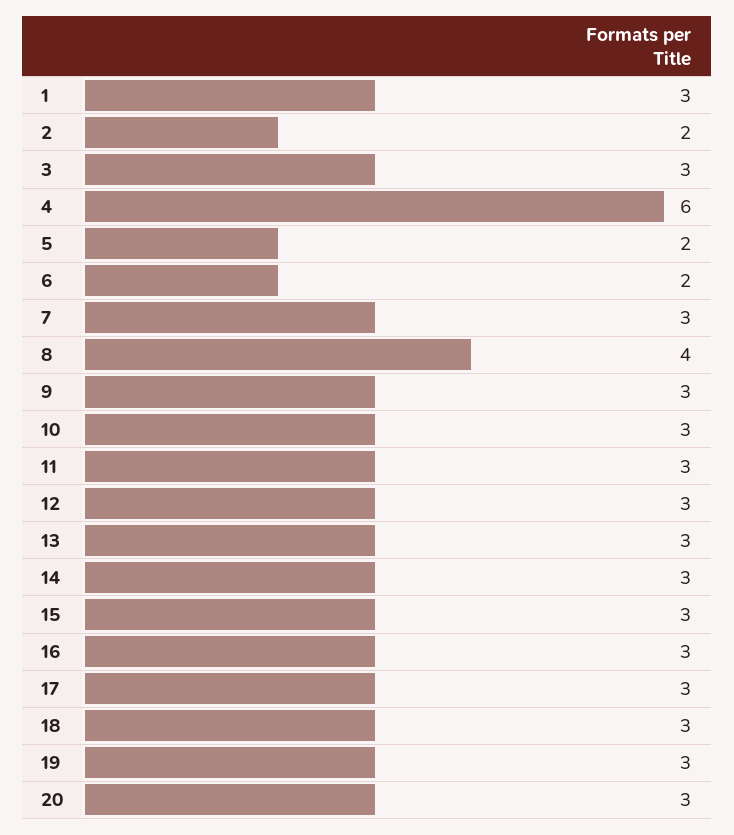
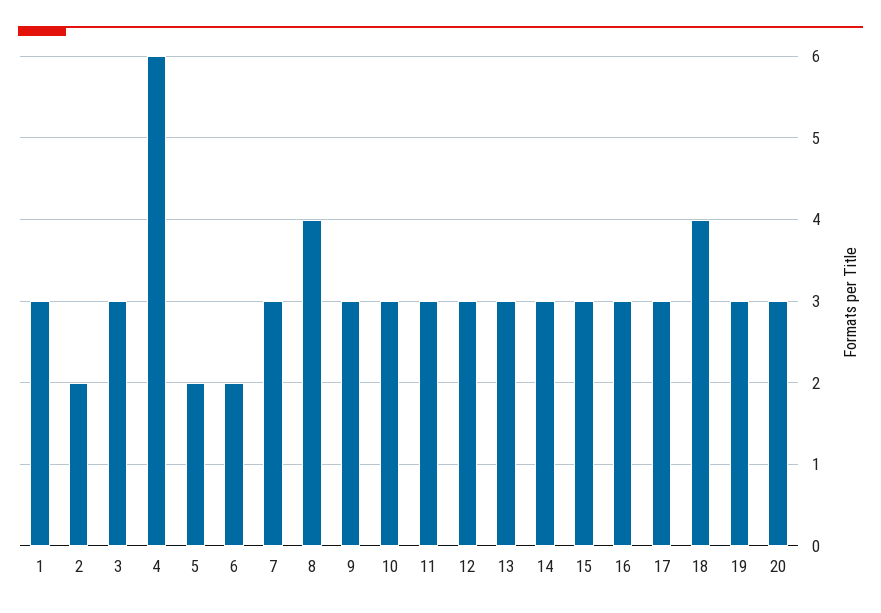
  {
    "1": 3,
    "2": 2,
    "3": 3,
    "4": 6,
    "5": 2,
    "6": 2,
    "7": 3,
    "8": 4,
    "9": 3,
    "10": 3,
    "11": 3,
    "12": 3,
    "13": 3,
    "14": 3,
    "15": 3,
    "16": 3,
    "17": 3,
-   "18": 3,
+   "18": 4,
    "19": 3,
    "20": 3
  }

